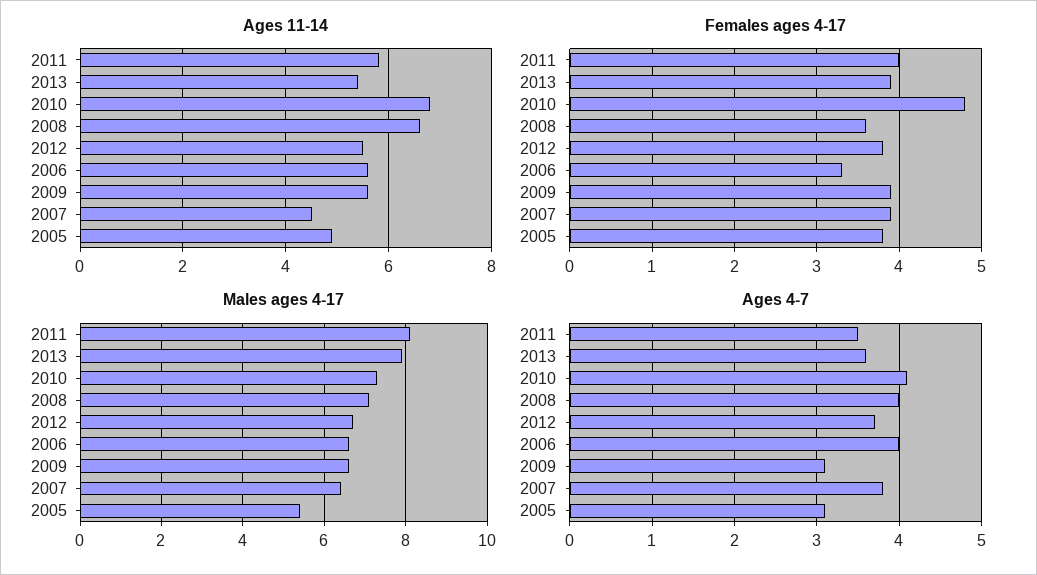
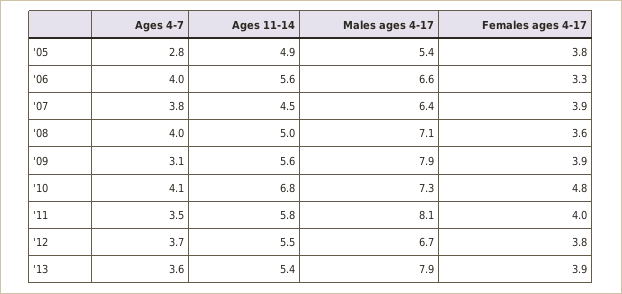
  {
    "Ages 11-14": {
      "2011": 5.8,
      "2013": 5.4,
      "2010": 6.8,
-     "2008": 6.5,
+     "2008": 5,
      "2012": 5.5,
      "2006": 5.6,
      "2009": 5.6,
      "2007": 4.5,
      "2005": 4.9
    },
    "Females ages 4-17": {
      "2011": 4,
      "2013": 3.9,
      "2010": 4.8,
      "2008": 3.6,
      "2012": 3.8,
      "2006": 3.3,
      "2009": 3.9,
      "2007": 3.9,
      "2005": 3.8
    },
    "Males ages 4-17": {
      "2011": 8.1,
      "2013": 7.9,
      "2010": 7.3,
      "2008": 7.1,
      "2012": 6.7,
      "2006": 6.6,
-     "2009": 6.5,
+     "2009": 7.9,
      "2007": 6.4,
      "2005": 5.4
    },
    "Ages 4-7": {
      "2011": 3.5,
      "2013": 3.6,
      "2010": 4.1,
      "2008": 4,
      "2012": 3.7,
      "2006": 4,
      "2009": 3.1,
      "2007": 3.8,
-     "2005": 3.1
+     "2005": 2.8
    }
  }

